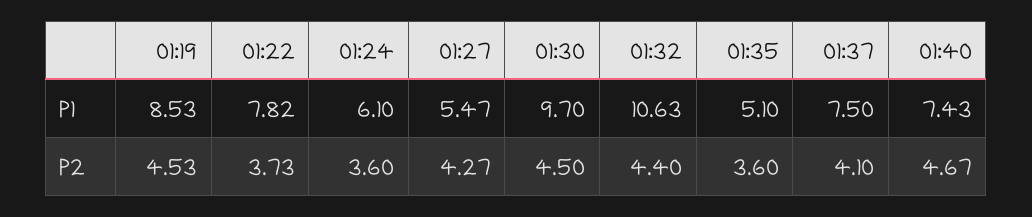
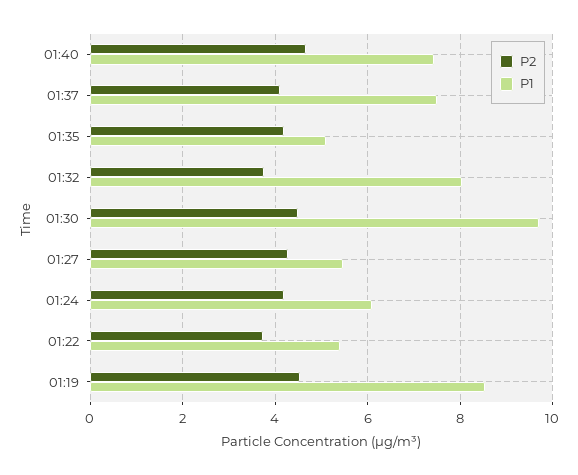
  {
    "P1": {
      "01:19": 8.53,
-     "01:22": 7.82,
+     "01:22": 5.4,
      "01:24": 6.1,
      "01:27": 5.47,
      "01:30": 9.7,
-     "01:32": 10.63,
+     "01:32": 8,
      "01:35": 5.1,
      "01:37": 7.5,
      "01:40": 7.43
    },
    "P2": {
      "01:19": 4.53,
      "01:22": 3.73,
-     "01:24": 3.6,
+     "01:24": 4.2,
      "01:27": 4.27,
      "01:30": 4.5,
-     "01:32": 4.4,
+     "01:32": 3.8,
-     "01:35": 3.6,
+     "01:35": 4.2,
      "01:37": 4.1,
      "01:40": 4.67
    }
  }

